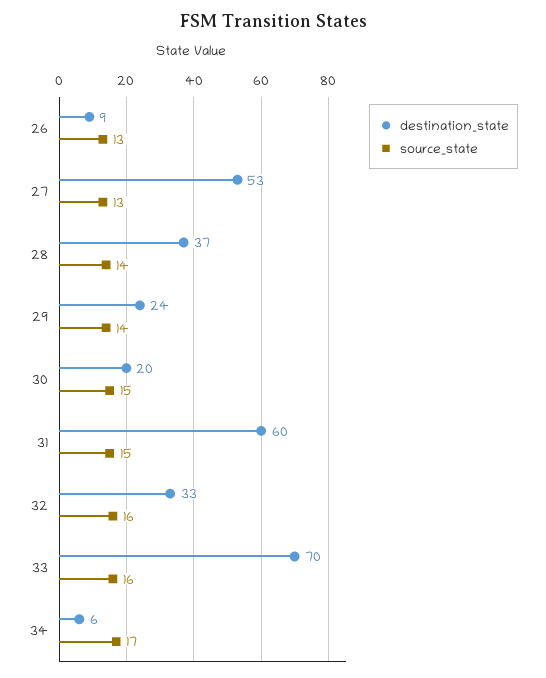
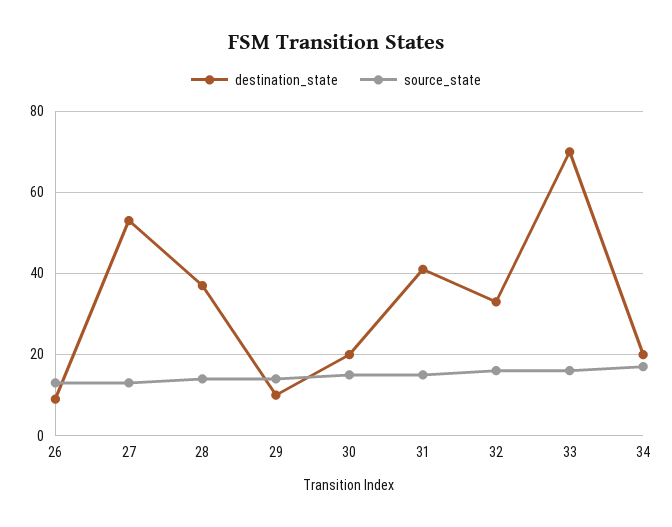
  {
    "destination_state": {
      "26": 9,
      "27": 53,
      "28": 37,
-     "29": 24,
+     "29": 10,
      "30": 20,
-     "31": 60,
+     "31": 40,
      "32": 33,
      "33": 70,
-     "34": 6
+     "34": 20
    },
    "source_state": {
      "26": 13,
      "27": 13,
      "28": 14,
      "29": 14,
      "30": 15,
      "31": 15,
      "32": 16,
      "33": 16,
      "34": 17
    }
  }

